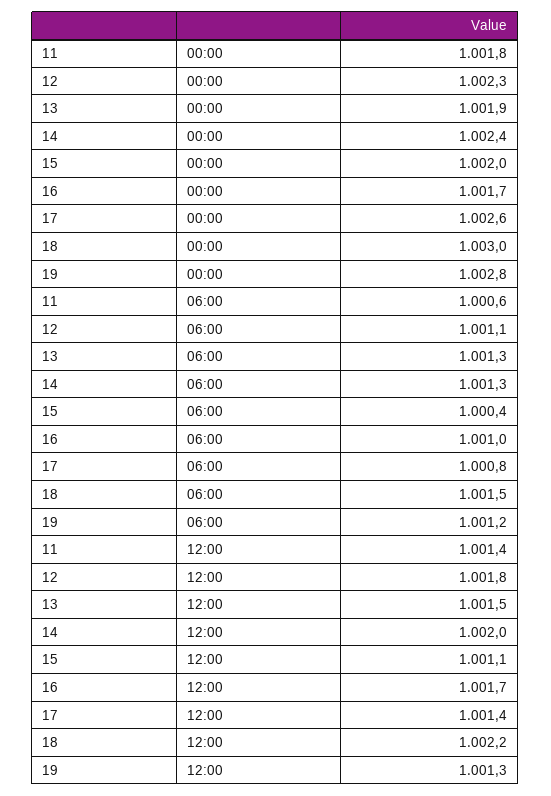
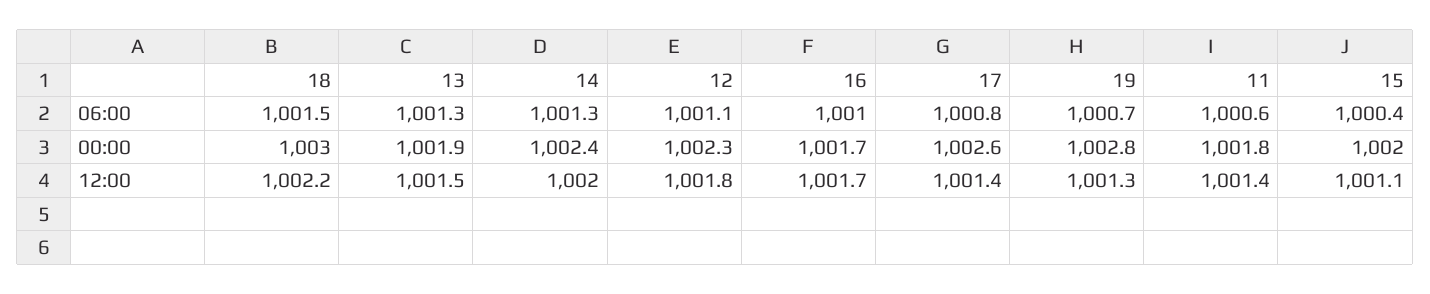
  {
    "11": {
      "00:00": 1001.8,
      "06:00": 1000.6,
      "12:00": 1001.4
    },
    "12": {
      "00:00": 1002.3,
      "06:00": 1001.1,
      "12:00": 1001.8
    },
    "13": {
      "00:00": 1001.9,
      "06:00": 1001.3,
      "12:00": 1001.5
    },
    "14": {
      "00:00": 1002.4,
      "06:00": 1001.3,
      "12:00": 1002
    },
    "15": {
      "00:00": 1002,
      "06:00": 1000.4,
      "12:00": 1001.1
    },
    "16": {
      "00:00": 1001.7,
      "06:00": 1001,
      "12:00": 1001.7
    },
    "17": {
      "00:00": 1002.6,
      "06:00": 1000.8,
      "12:00": 1001.4
    },
    "18": {
      "00:00": 1003,
      "06:00": 1001.5,
      "12:00": 1002.2
    },
    "19": {
      "00:00": 1002.8,
-     "06:00": 1001.2,
+     "06:00": 1000.7,
      "12:00": 1001.3
    }
  }

